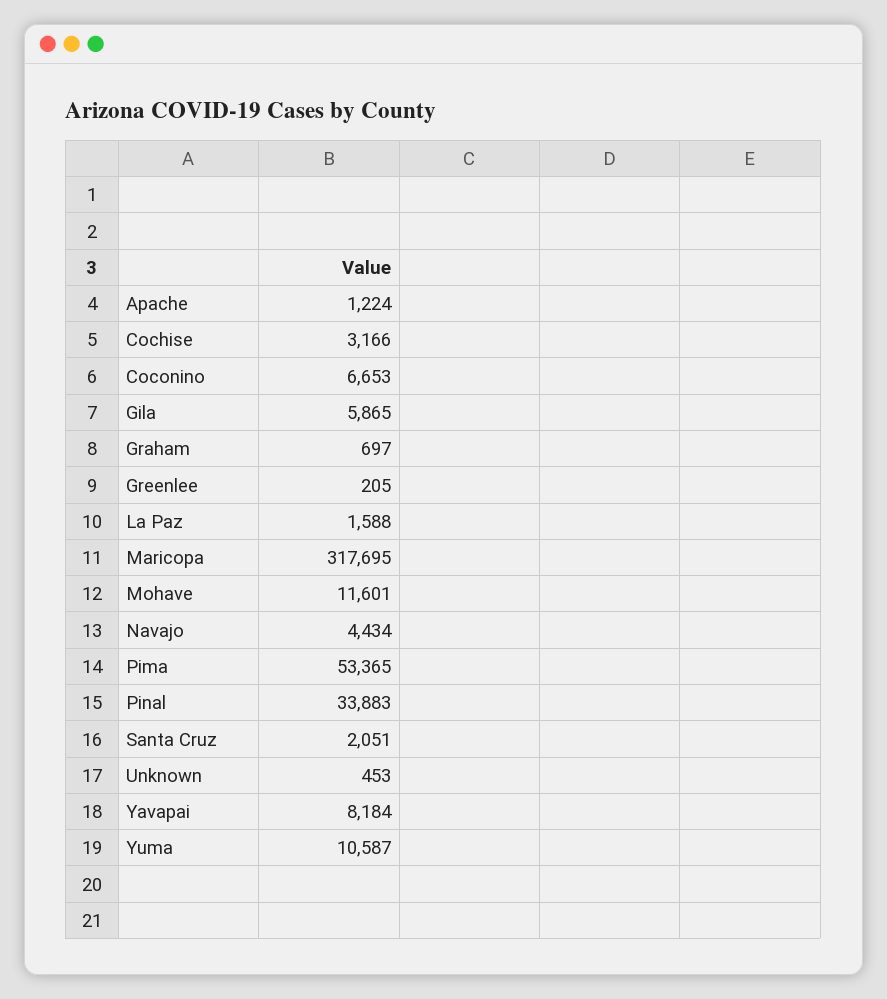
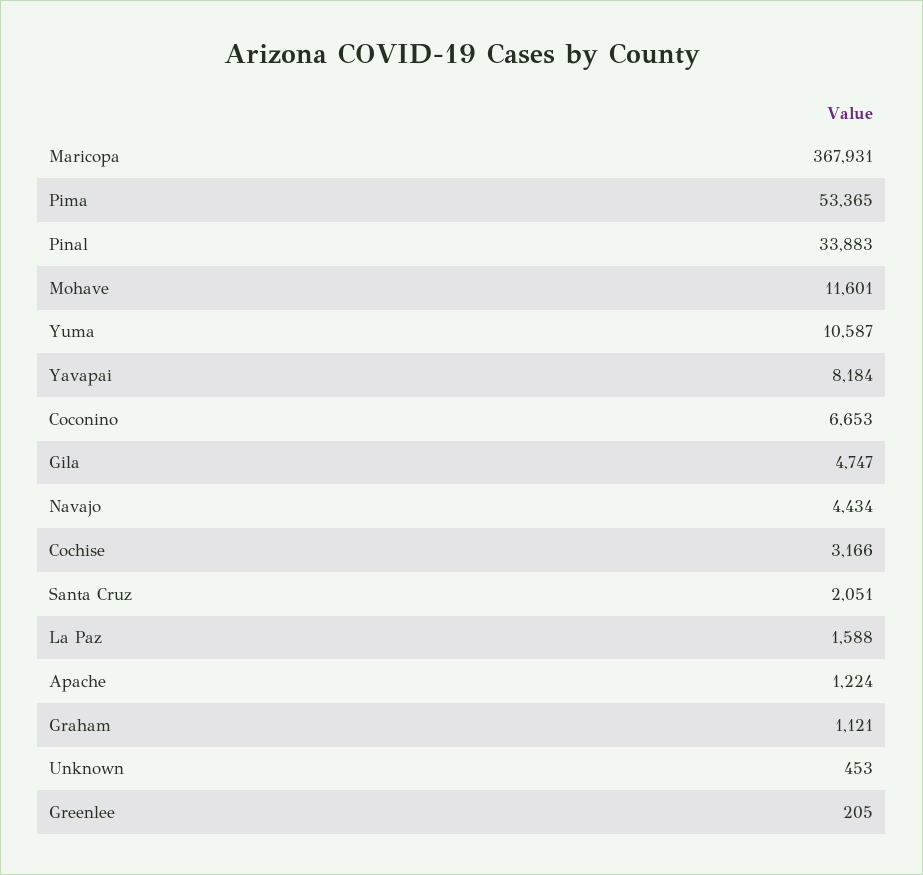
  {
    "Apache": 1224,
    "Cochise": 3166,
    "Coconino": 6653,
-   "Gila": 5865,
+   "Gila": 4747,
-   "Graham": 697,
+   "Graham": 1121,
    "Greenlee": 205,
    "La Paz": 1588,
-   "Maricopa": 317695,
+   "Maricopa": 367931,
    "Mohave": 11601,
    "Navajo": 4434,
    "Pima": 53365,
    "Pinal": 33883,
    "Santa Cruz": 2051,
    "Unknown": 453,
    "Yavapai": 8184,
    "Yuma": 10587
  }

